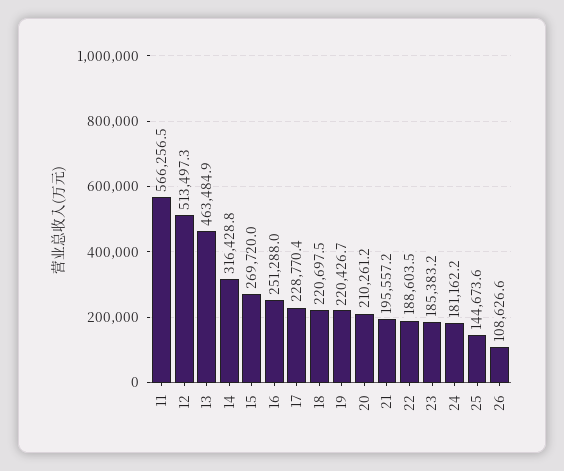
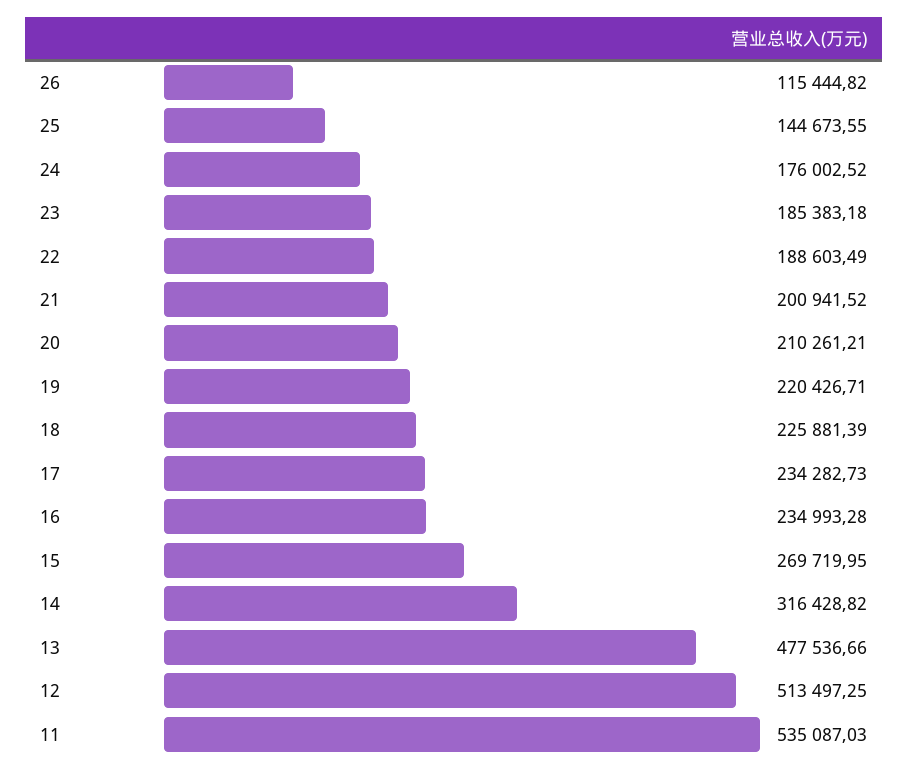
  {
-   "11": 566256.5,
+   "11": 535087.03,
    "12": 513497.25,
-   "13": 463484.9,
+   "13": 477536.66,
    "14": 316428.82,
    "15": 269719.95,
-   "16": 251288,
+   "16": 234993.28,
-   "17": 228770.4,
+   "17": 234282.73,
-   "18": 220697.5,
+   "18": 225881.39,
    "19": 220426.71,
    "20": 210261.21,
-   "21": 195557.2,
+   "21": 200941.52,
    "22": 188603.49,
    "23": 185383.18,
-   "24": 181162.2,
+   "24": 176002.52,
    "25": 144673.55,
-   "26": 108626.6
+   "26": 115444.82
  }

